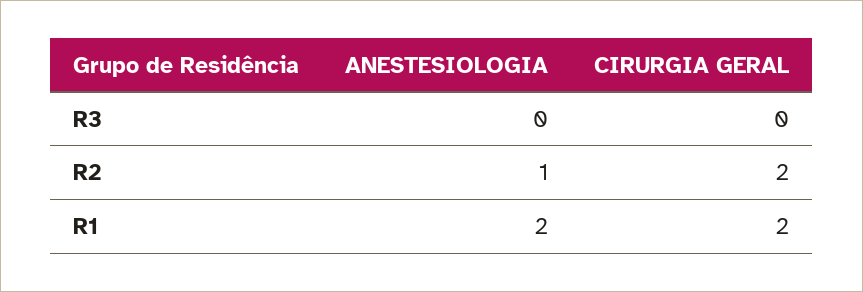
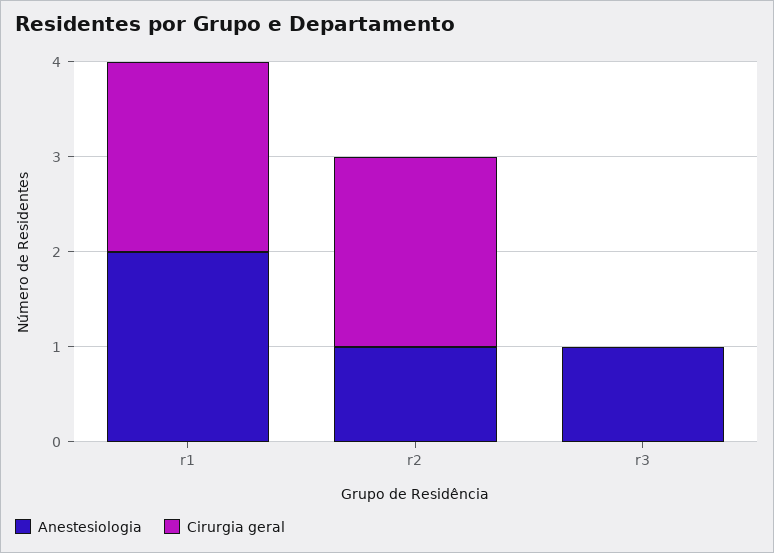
  {
    "ANESTESIOLOGIA": {
-     "R3": 0,
+     "R3": 1,
      "R2": 1,
      "R1": 2
    },
    "CIRURGIA GERAL": {
      "R3": 0,
      "R2": 2,
      "R1": 2
    }
  }

